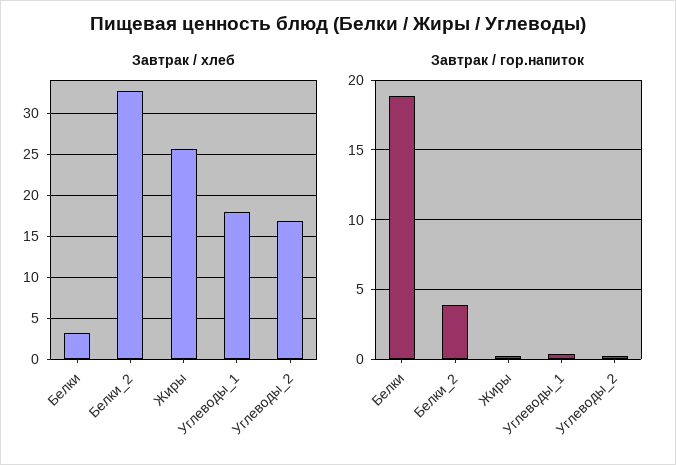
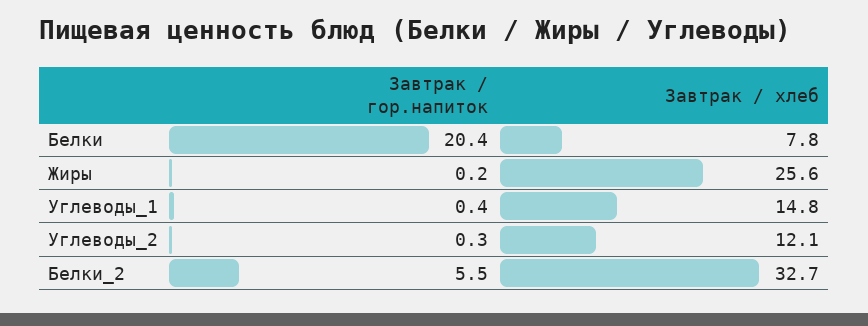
  {
    "Завтрак / хлеб": {
-     "Белки": 3,
+     "Белки": 7.8,
      "Белки_2": 32.7,
      "Жиры": 25.6,
-     "Углеводы_1": 18,
+     "Углеводы_1": 14.8,
-     "Углеводы_2": 17
+     "Углеводы_2": 12.1
    },
    "Завтрак / гор.напиток": {
-     "Белки": 19,
+     "Белки": 20.4,
-     "Белки_2": 4,
+     "Белки_2": 5.5,
      "Жиры": 0.2,
      "Углеводы_1": 0.4,
      "Углеводы_2": 0.3
    }
  }

